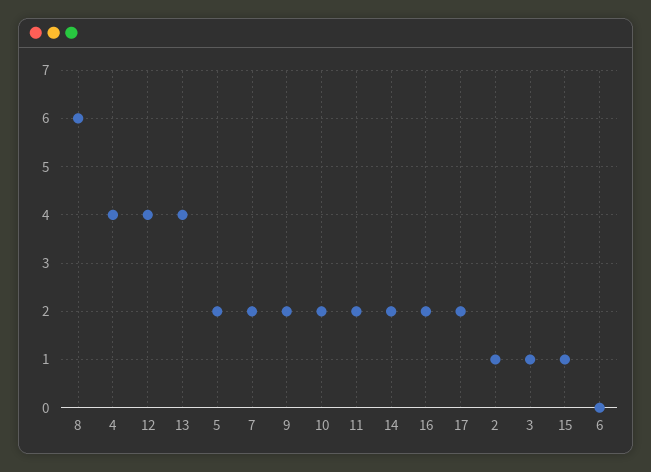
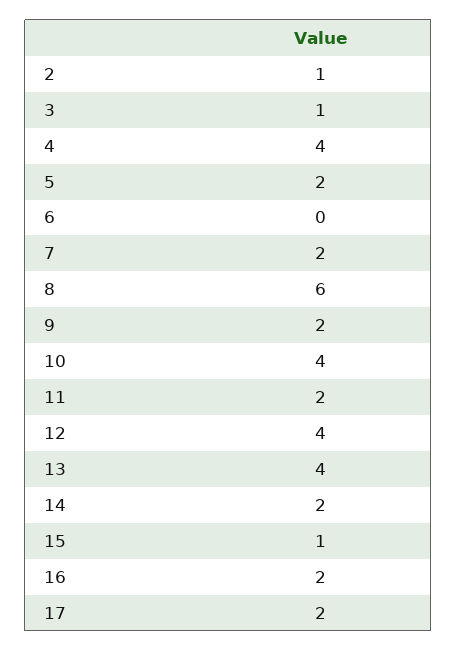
  {
    "8": 6,
    "4": 4,
    "12": 4,
    "13": 4,
    "5": 2,
    "7": 2,
    "9": 2,
-   "10": 2,
+   "10": 4,
    "11": 2,
    "14": 2,
    "16": 2,
    "17": 2,
    "2": 1,
    "3": 1,
    "15": 1,
    "6": 0
  }

